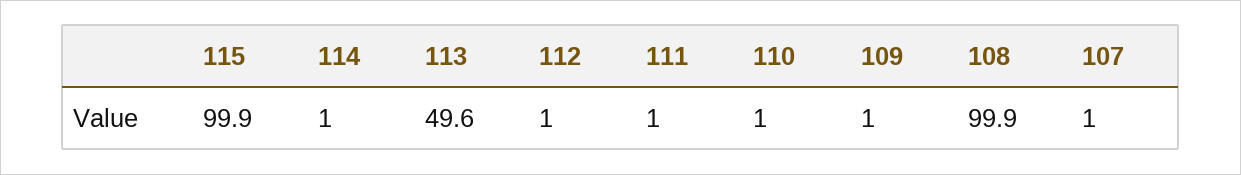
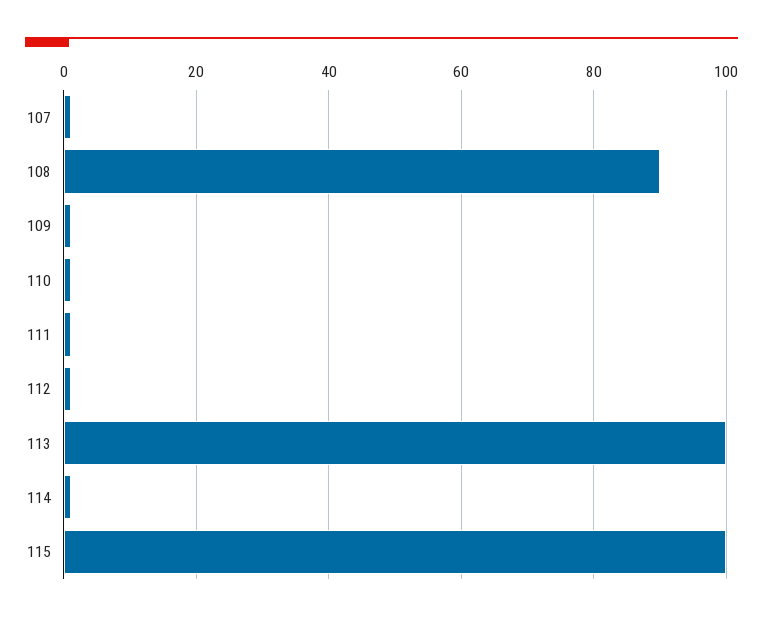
  {
    "115": 99.9,
    "114": 1,
-   "113": 49.6,
+   "113": 100,
    "112": 1,
    "111": 1,
    "110": 1,
    "109": 1,
-   "108": 99.9,
+   "108": 90,
    "107": 1
  }

